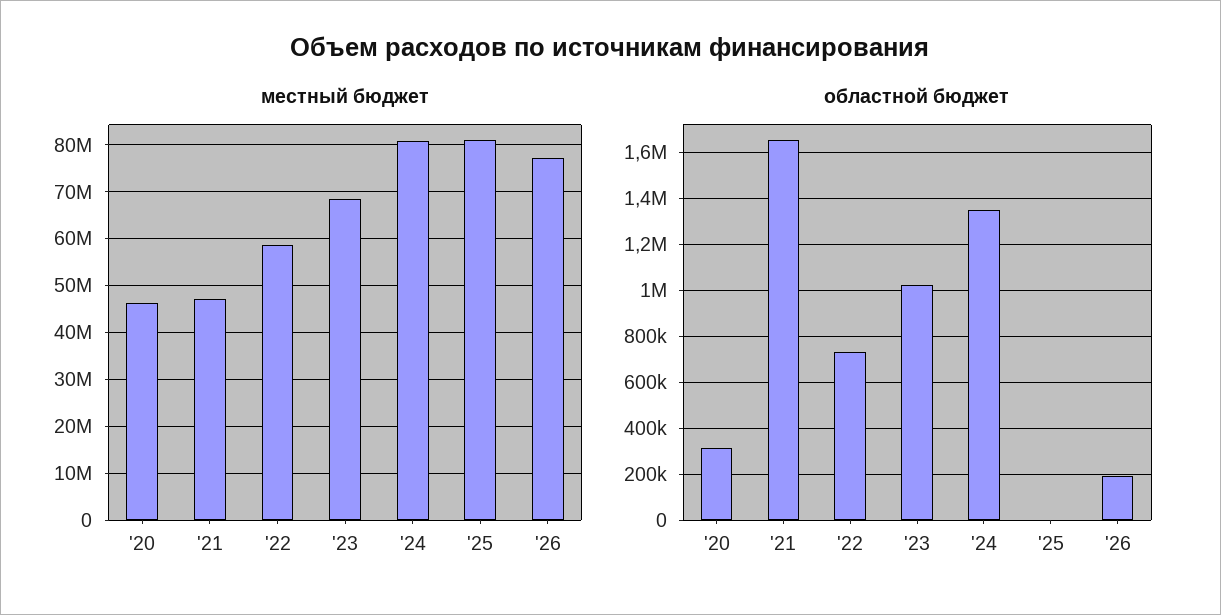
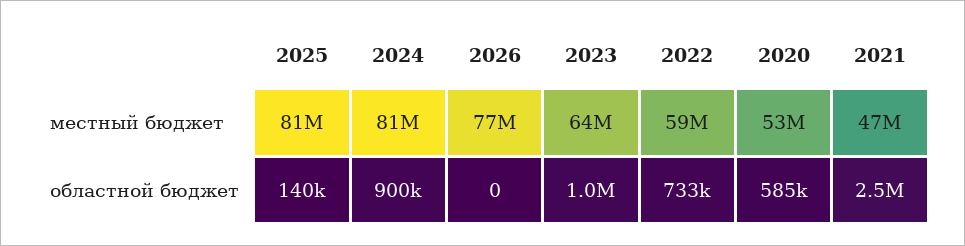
  {
    "местный бюджет": {
-     "'20": 46000000,
+     "'20": 53000000,
      "'21": 47000000,
      "'22": 59000000,
-     "'23": 68000000,
+     "'23": 64000000,
      "'24": 81000000,
      "'25": 81000000,
      "'26": 77000000
    },
    "областной бюджет": {
-     "'20": 300000,
+     "'20": 585000,
-     "'21": 1650000,
+     "'21": 2500000,
      "'22": 733000,
      "'23": 1000000,
-     "'24": 1350000,
+     "'24": 900000,
-     "'25": 0,
+     "'25": 140000,
-     "'26": 200000
+     "'26": 0
    }
  }

